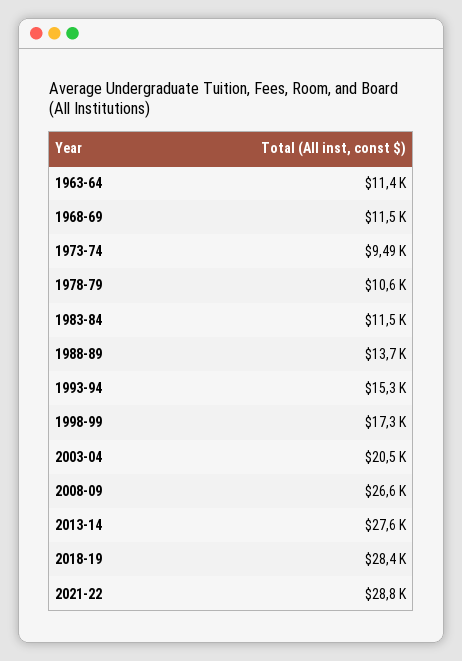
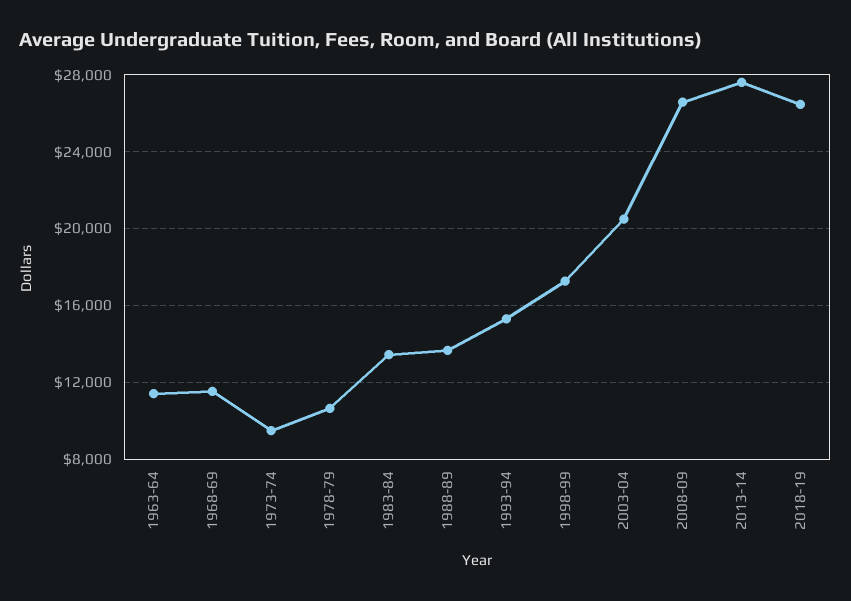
  {
    "1963-64": 11400,
    "1968-69": 11500,
    "1973-74": 9490,
    "1978-79": 10600,
-   "1983-84": 11500,
+   "1983-84": 13500,
    "1988-89": 13700,
    "1993-94": 15300,
    "1998-99": 17300,
    "2003-04": 20500,
    "2008-09": 26600,
    "2013-14": 27600,
-   "2018-19": 28400,
+   "2018-19": 26500
-   "2021-22": 28800
  }

